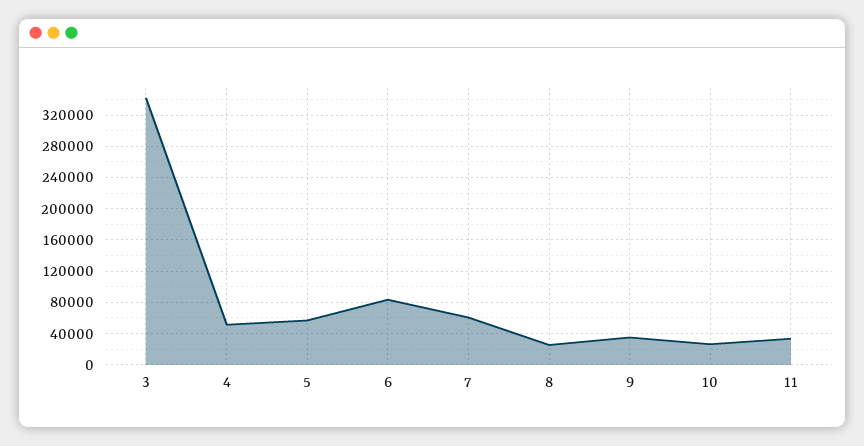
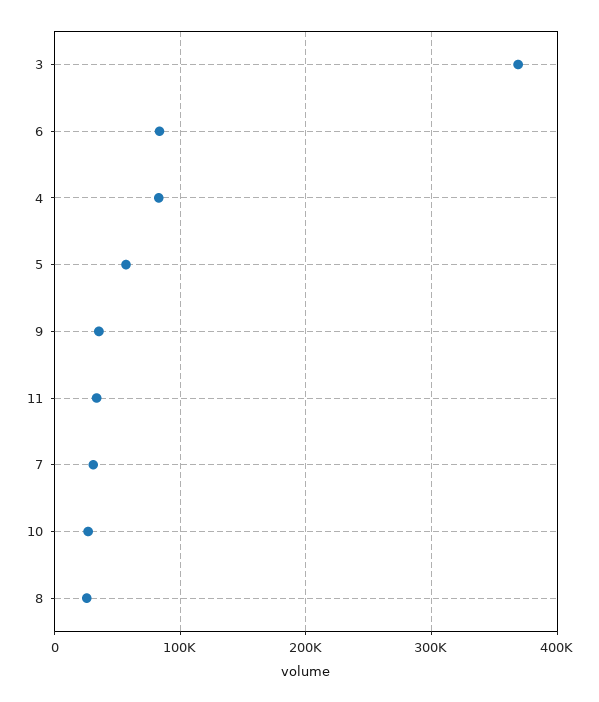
  {
-   "3": 340000,
+   "3": 370000,
-   "4": 50000,
+   "4": 80000,
    "5": 60000,
    "6": 80000,
-   "7": 60000,
+   "7": 30000,
    "8": 30000,
    "9": 40000,
    "10": 30000,
    "11": 30000
  }

